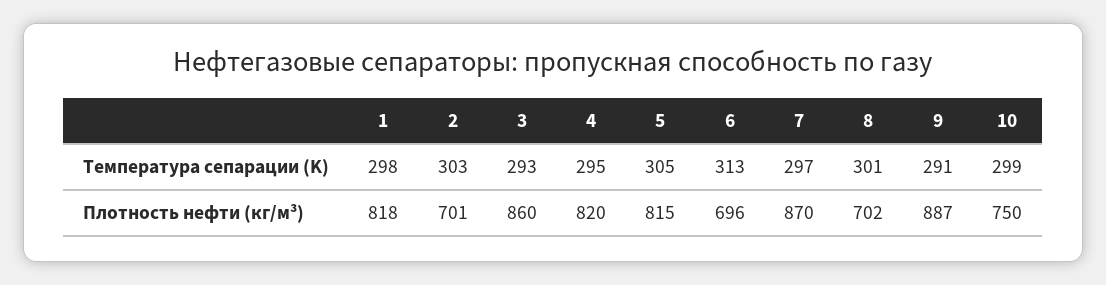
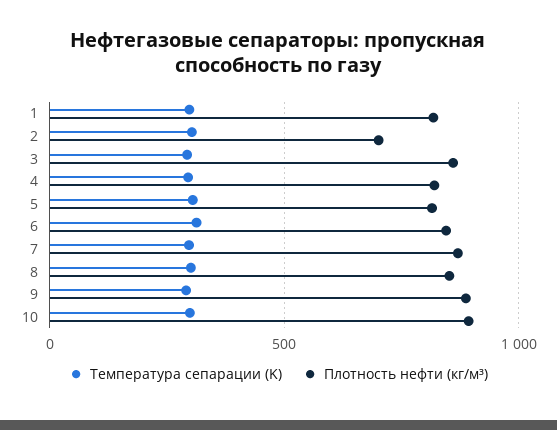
  {
    "Температура сепарации (K)": {
      "1": 298,
      "2": 303,
      "3": 293,
      "4": 295,
      "5": 305,
      "6": 313,
      "7": 297,
      "8": 301,
      "9": 291,
      "10": 299
    },
    "Плотность нефти (кг/м³)": {
      "1": 818,
      "2": 701,
      "3": 860,
      "4": 820,
      "5": 815,
-     "6": 696,
+     "6": 850,
      "7": 870,
-     "8": 702,
+     "8": 850,
      "9": 887,
-     "10": 750
+     "10": 900
    }
  }

